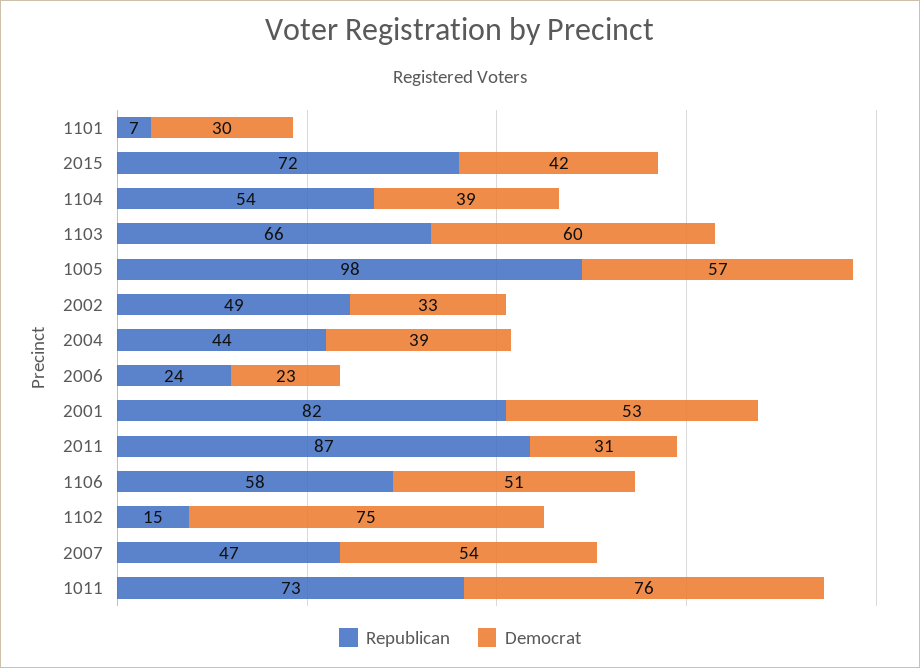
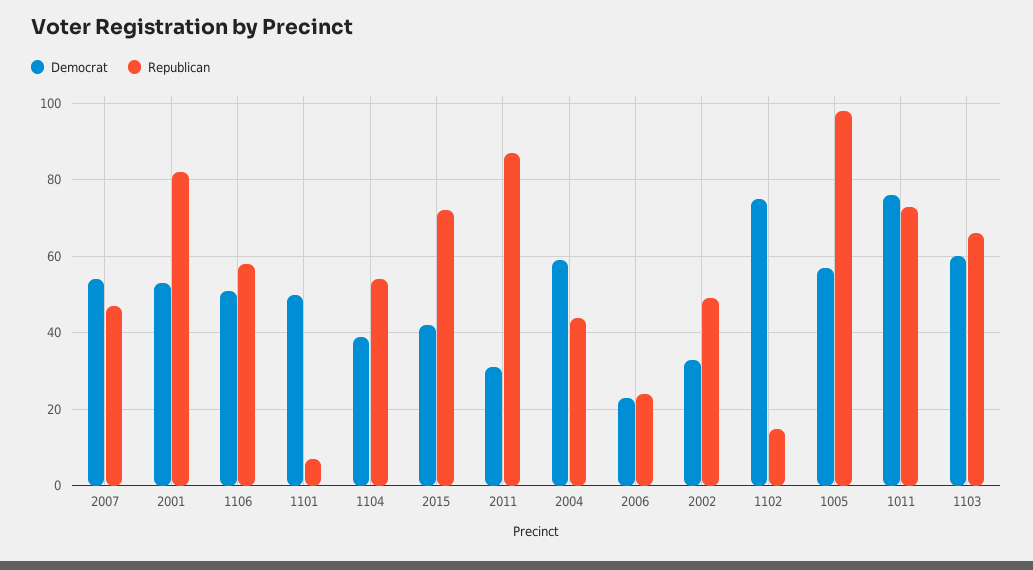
  {
    "Republican": {
      "1101": 7,
      "2015": 72,
      "1104": 54,
      "1103": 66,
      "1005": 98,
      "2002": 49,
      "2004": 44,
      "2006": 24,
      "2001": 82,
      "2011": 87,
      "1106": 58,
      "1102": 15,
      "2007": 47,
      "1011": 73
    },
    "Democrat": {
-     "1101": 30,
+     "1101": 50,
      "2015": 42,
      "1104": 39,
      "1103": 60,
      "1005": 57,
      "2002": 33,
-     "2004": 39,
+     "2004": 60,
      "2006": 23,
      "2001": 53,
      "2011": 31,
      "1106": 51,
      "1102": 75,
      "2007": 54,
      "1011": 76
    }
  }

